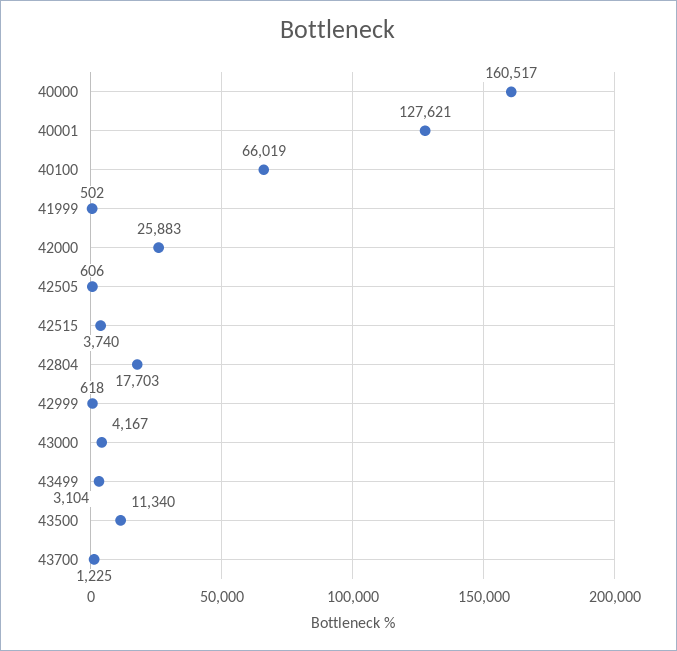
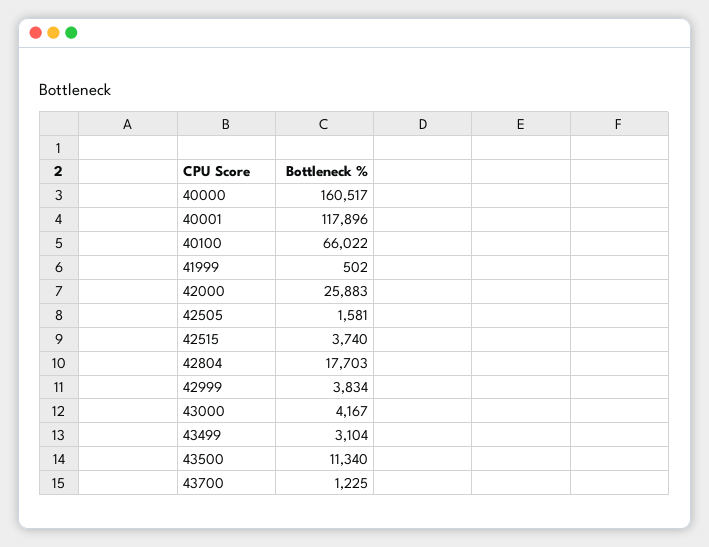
  {
    "40000": 160517,
-   "40001": 127621,
+   "40001": 117896,
-   "40100": 66019,
+   "40100": 66022,
    "41999": 502,
    "42000": 25883,
-   "42505": 606,
+   "42505": 1581,
    "42515": 3740,
    "42804": 17703,
-   "42999": 618,
+   "42999": 3834,
    "43000": 4167,
    "43499": 3104,
    "43500": 11340,
    "43700": 1225
  }

